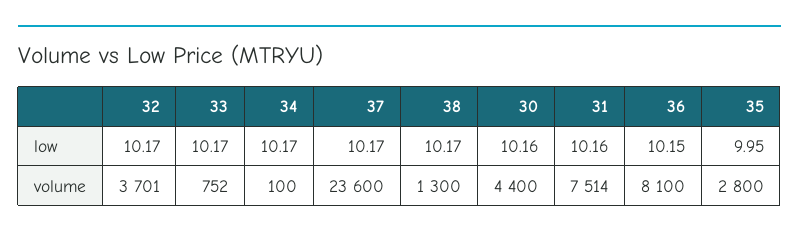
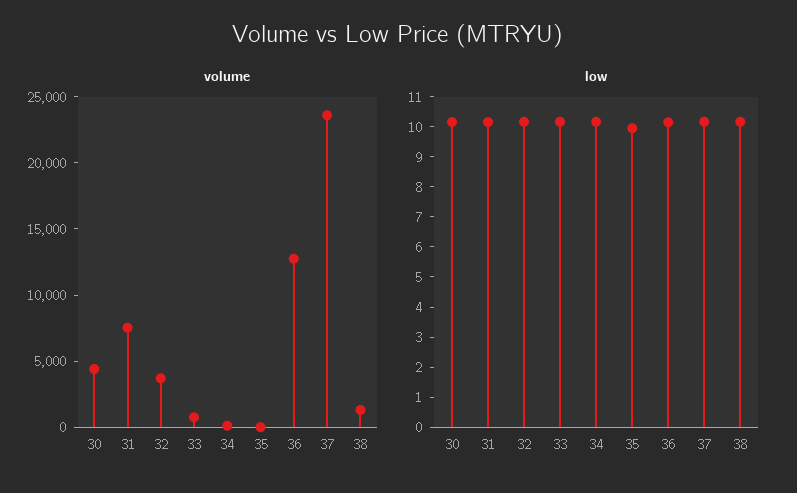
  {
    "low": {
      "32": 10.17,
      "33": 10.17,
      "34": 10.17,
      "37": 10.17,
      "38": 10.17,
      "30": 10.16,
      "31": 10.16,
      "36": 10.15,
      "35": 9.95
    },
    "volume": {
      "32": 3701,
      "33": 752,
      "34": 100,
      "37": 23600,
      "38": 1300,
      "30": 4400,
      "31": 7514,
-     "36": 8100,
+     "36": 13000,
-     "35": 2800
+     "35": 0
    }
  }

